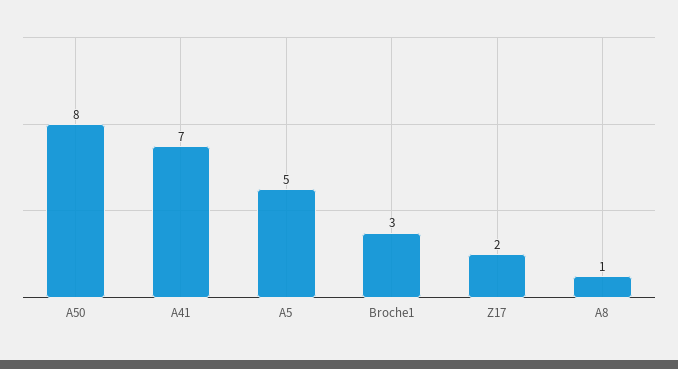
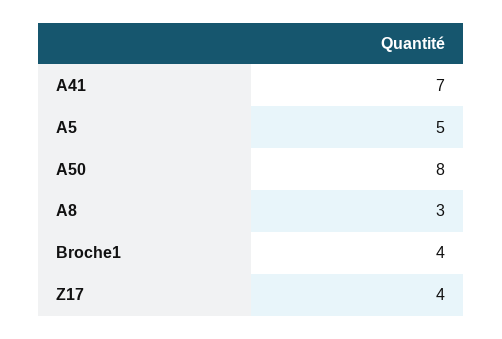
  {
    "A50": 8,
    "A41": 7,
    "A5": 5,
-   "Broche1": 3,
+   "Broche1": 4,
-   "Z17": 2,
+   "Z17": 4,
-   "A8": 1
+   "A8": 3
  }

